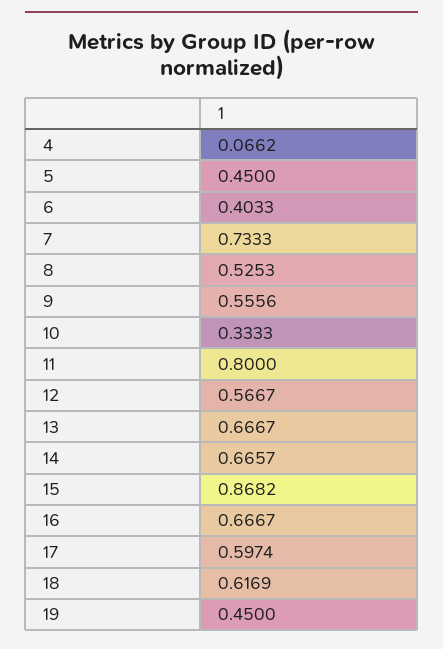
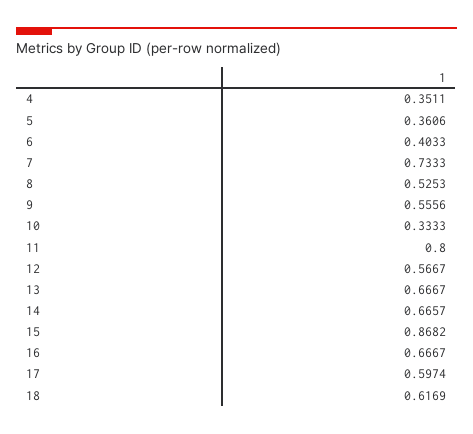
  {
-   "4": 0.0662,
+   "4": 0.3511,
-   "5": 0.45,
+   "5": 0.3606,
    "6": 0.4033,
    "7": 0.7333,
    "8": 0.5253,
    "9": 0.5556,
    "10": 0.3333,
    "11": 0.8,
    "12": 0.5667,
    "13": 0.6667,
    "14": 0.6657,
    "15": 0.8682,
    "16": 0.6667,
    "17": 0.5974,
-   "18": 0.6169,
+   "18": 0.6169
-   "19": 0.45
  }

